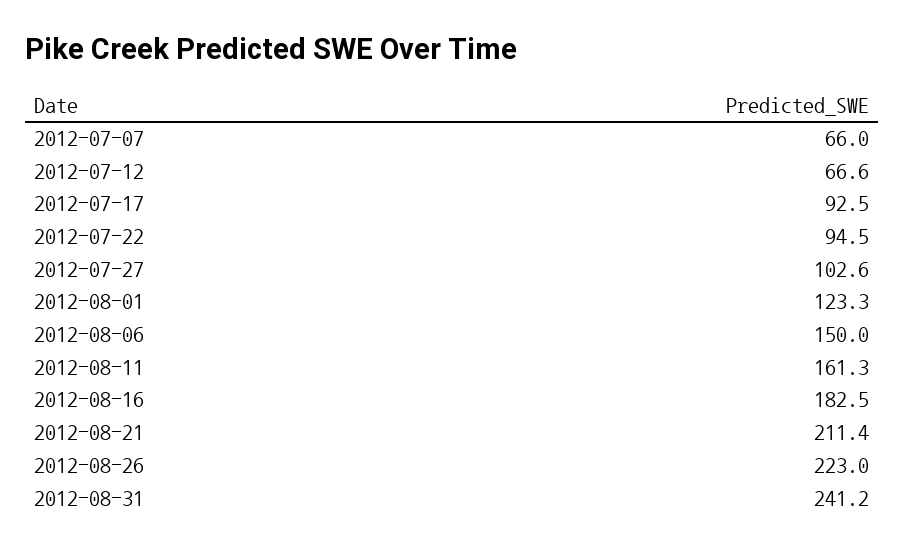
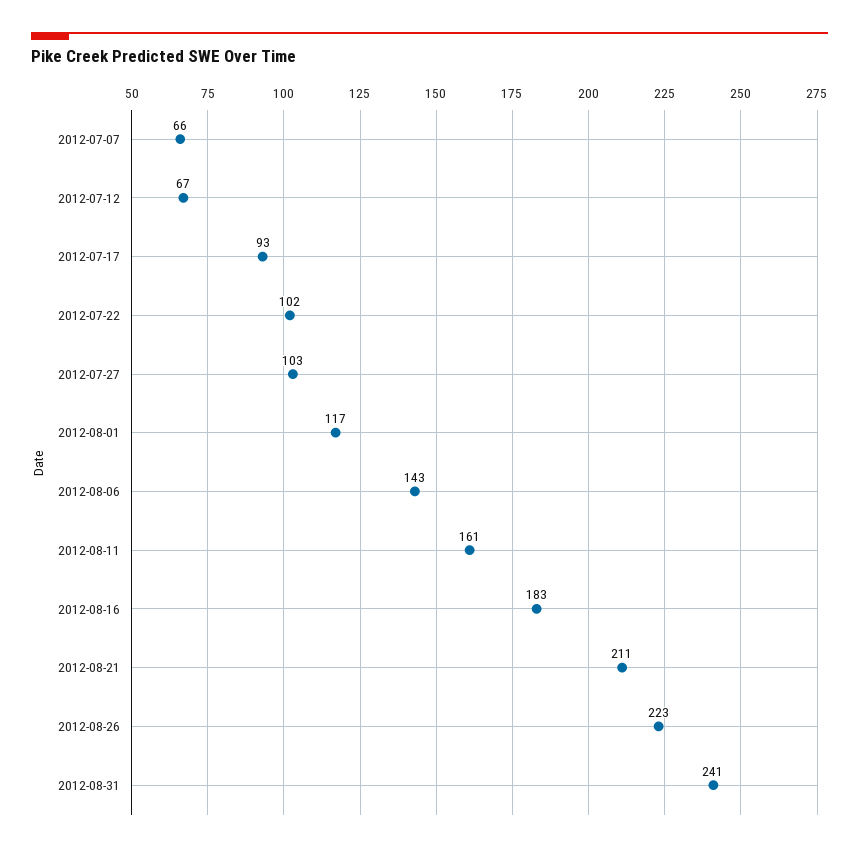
  {
    "2012-07-07": 66,
    "2012-07-12": 66.6,
    "2012-07-17": 92.5,
-   "2012-07-22": 94.5,
+   "2012-07-22": 102,
    "2012-07-27": 102.6,
-   "2012-08-01": 123.3,
+   "2012-08-01": 117,
-   "2012-08-06": 150,
+   "2012-08-06": 143,
    "2012-08-11": 161.3,
    "2012-08-16": 182.5,
    "2012-08-21": 211.4,
    "2012-08-26": 223,
    "2012-08-31": 241.2
  }

